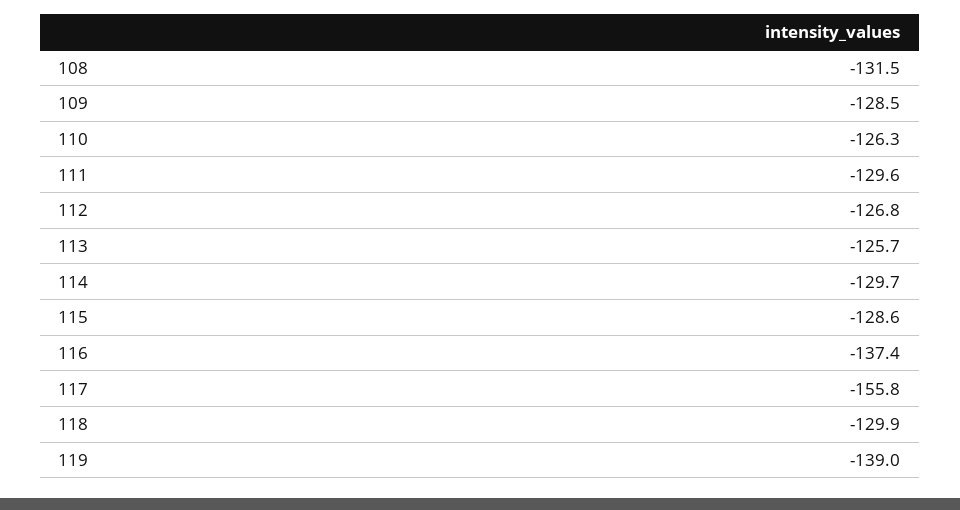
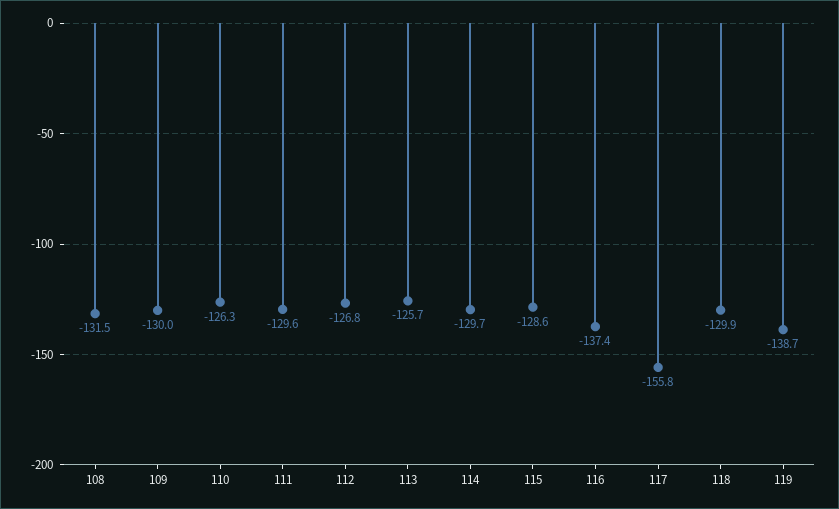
  {
    "108": -131.5,
-   "109": -128.5,
+   "109": -130,
    "110": -126.3,
    "111": -129.6,
    "112": -126.8,
    "113": -125.7,
    "114": -129.7,
    "115": -128.6,
    "116": -137.4,
    "117": -155.8,
    "118": -129.9,
-   "119": -139
+   "119": -138.7
  }

